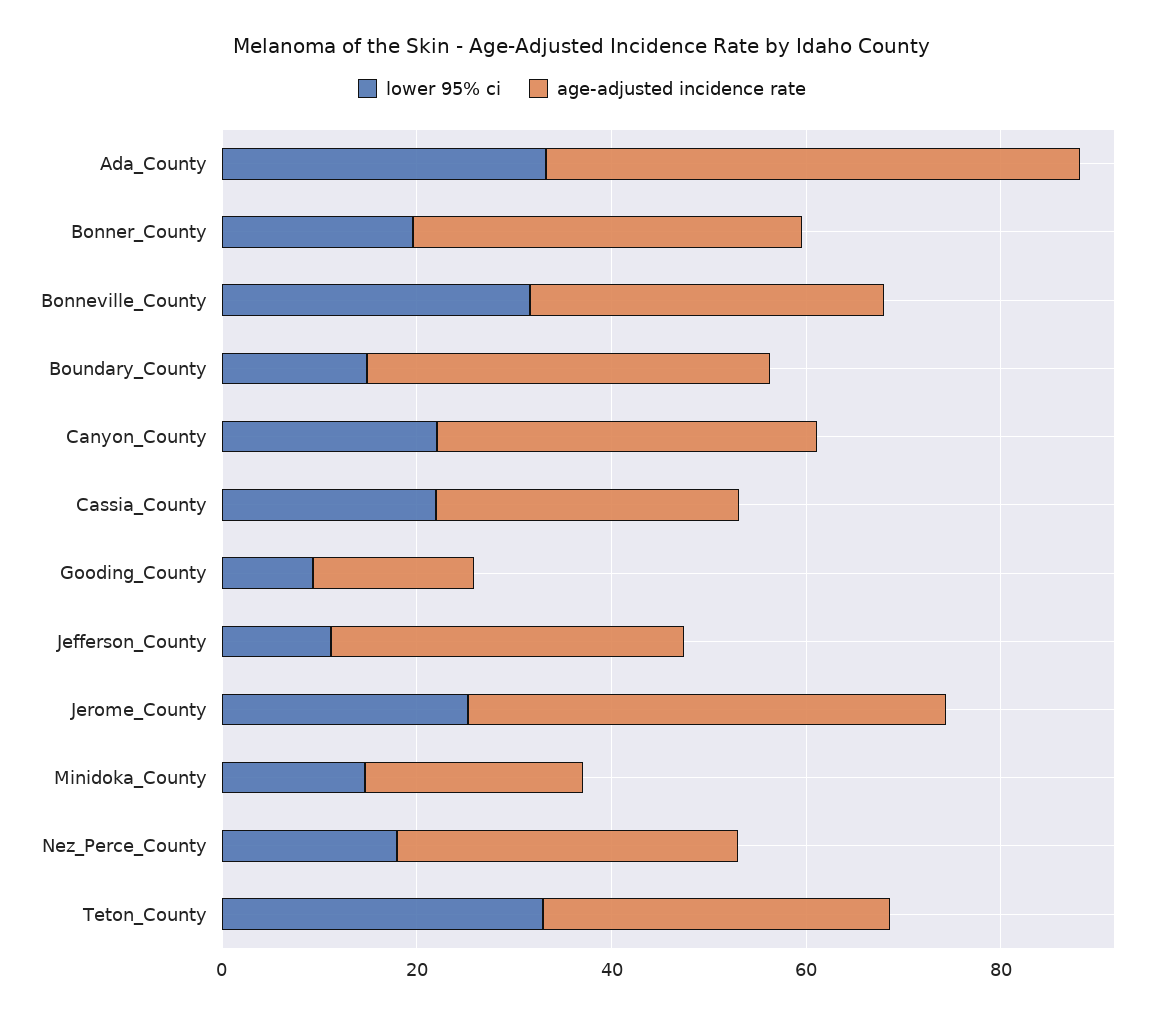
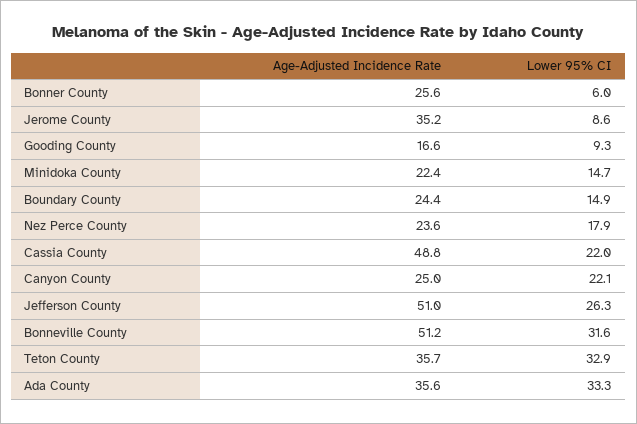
  {
    "lower 95% ci": {
      "Ada_County": 33.3,
-     "Bonner_County": 20,
+     "Bonner_County": 6,
      "Bonneville_County": 31.6,
      "Boundary_County": 14.9,
      "Canyon_County": 22.1,
      "Cassia_County": 22,
      "Gooding_County": 9.3,
-     "Jefferson_County": 10,
+     "Jefferson_County": 26.3,
-     "Jerome_County": 25,
+     "Jerome_County": 8.6,
      "Minidoka_County": 14.7,
      "Nez_Perce_County": 17.9,
      "Teton_County": 32.9
    },
    "age-adjusted incidence rate": {
-     "Ada_County": 55,
+     "Ada_County": 35.6,
-     "Bonner_County": 40,
+     "Bonner_County": 25.6,
-     "Bonneville_County": 35,
+     "Bonneville_County": 51.2,
-     "Boundary_County": 40,
+     "Boundary_County": 24.4,
-     "Canyon_County": 40,
+     "Canyon_County": 25,
-     "Cassia_County": 30,
+     "Cassia_County": 48.8,
      "Gooding_County": 16.6,
-     "Jefferson_County": 35,
+     "Jefferson_County": 51,
-     "Jerome_County": 50,
+     "Jerome_County": 35.2,
      "Minidoka_County": 22.4,
-     "Nez_Perce_County": 35,
+     "Nez_Perce_County": 23.6,
      "Teton_County": 35.7
    }
  }

